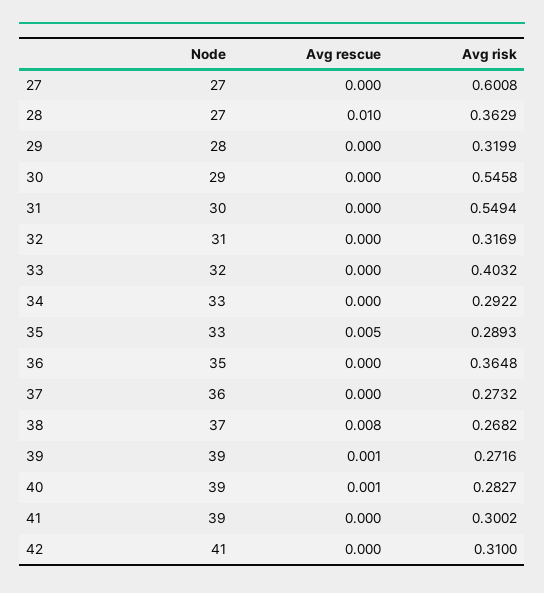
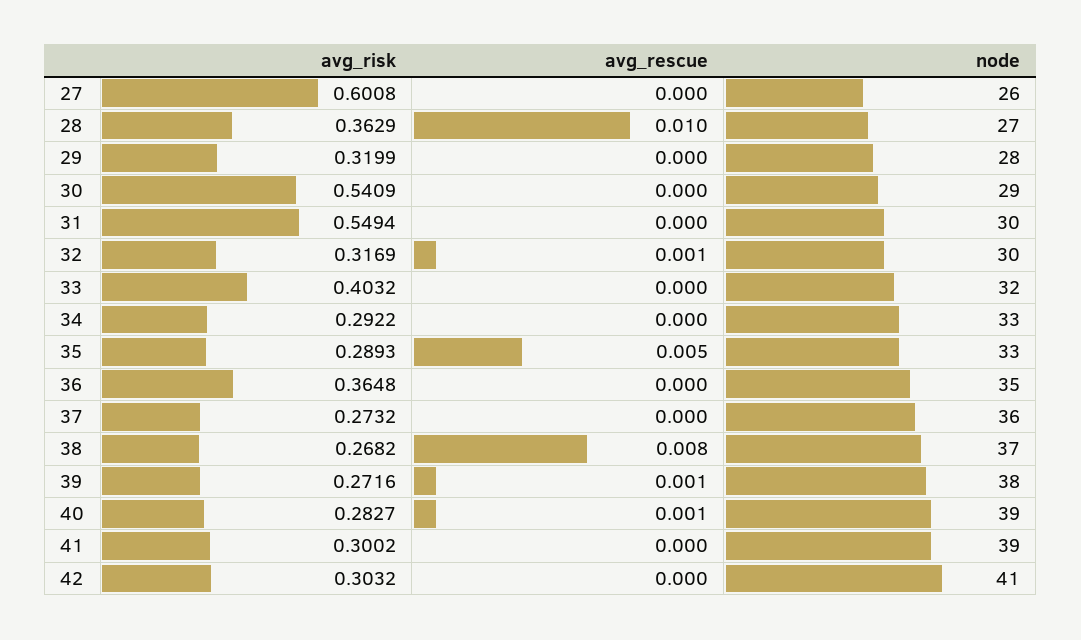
  {
    "Node": {
-     "27": 27,
+     "27": 26,
      "28": 27,
      "29": 28,
      "30": 29,
      "31": 30,
-     "32": 31,
+     "32": 30,
      "33": 32,
      "34": 33,
      "35": 33,
      "36": 35,
      "37": 36,
      "38": 37,
-     "39": 39,
+     "39": 38,
      "40": 39,
      "41": 39,
      "42": 41
    },
    "Avg rescue": {
      "27": 0,
      "28": 0.01,
      "29": 0,
      "30": 0,
      "31": 0,
-     "32": 0,
+     "32": 0.001,
      "33": 0,
      "34": 0,
      "35": 0.005,
      "36": 0,
      "37": 0,
      "38": 0.008,
      "39": 0.001,
      "40": 0.001,
      "41": 0,
      "42": 0
    },
    "Avg risk": {
      "27": 0.6008,
      "28": 0.3629,
      "29": 0.3199,
-     "30": 0.5458,
+     "30": 0.5409,
      "31": 0.5494,
      "32": 0.3169,
      "33": 0.4032,
      "34": 0.2922,
      "35": 0.2893,
      "36": 0.3648,
      "37": 0.2732,
      "38": 0.2682,
      "39": 0.2716,
      "40": 0.2827,
      "41": 0.3002,
-     "42": 0.31
+     "42": 0.3032
    }
  }

